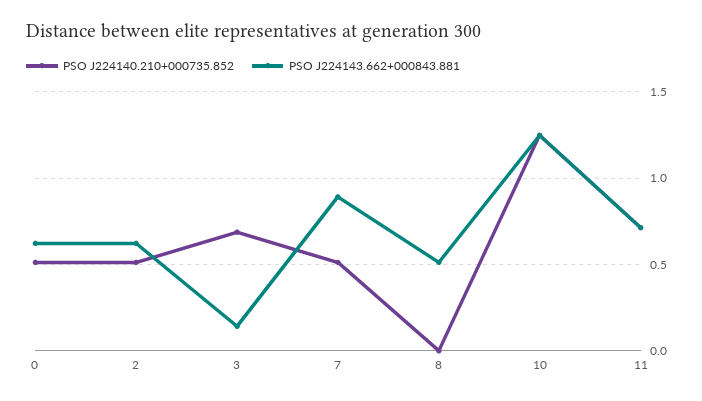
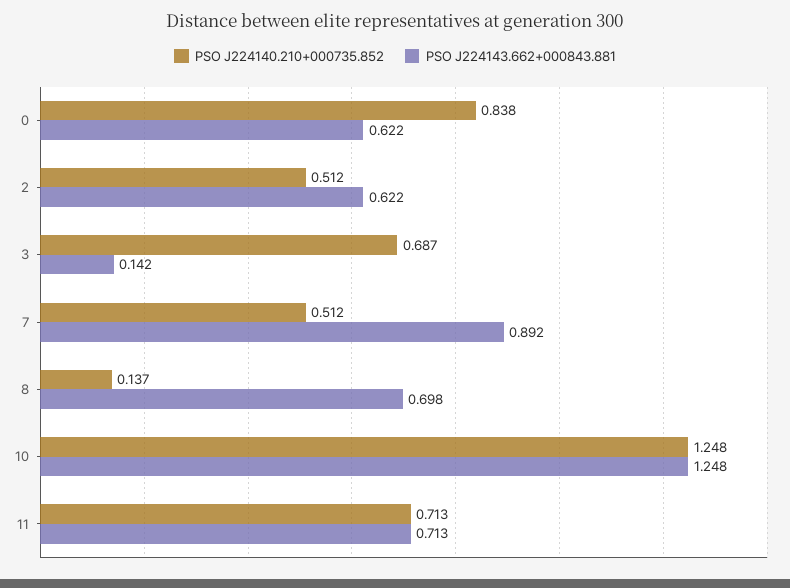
  {
    "PSO J224140.210+000735.852": {
-     "0": 0.5,
+     "0": 0.838,
      "2": 0.512,
      "3": 0.687,
      "7": 0.512,
-     "8": 0,
+     "8": 0.137,
      "10": 1.248,
      "11": 0.713
    },
    "PSO J224143.662+000843.881": {
      "0": 0.622,
      "2": 0.622,
      "3": 0.142,
      "7": 0.892,
-     "8": 0.5,
+     "8": 0.698,
      "10": 1.248,
      "11": 0.713
    }
  }

